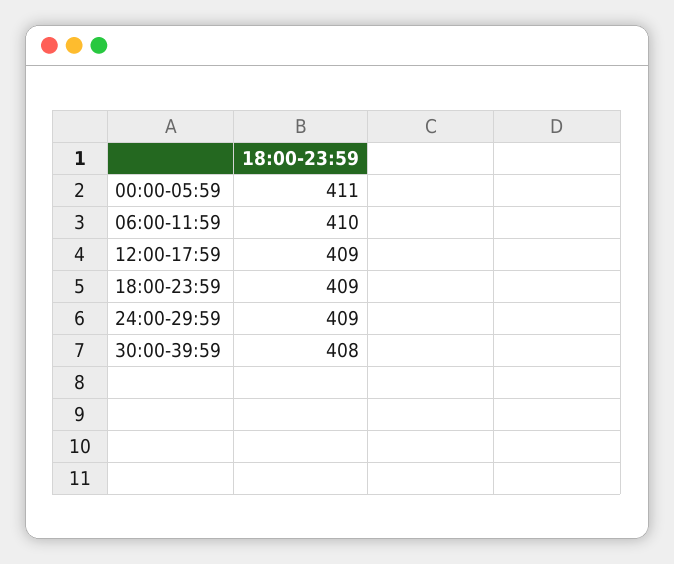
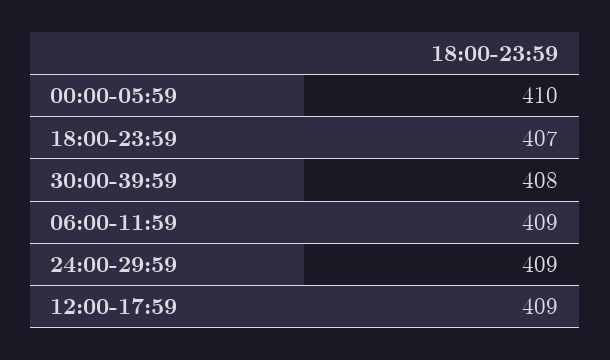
  {
-   "00:00-05:59": 411,
+   "00:00-05:59": 410,
-   "06:00-11:59": 410,
+   "06:00-11:59": 409,
    "12:00-17:59": 409,
-   "18:00-23:59": 409,
+   "18:00-23:59": 407,
    "24:00-29:59": 409,
    "30:00-39:59": 408
  }

